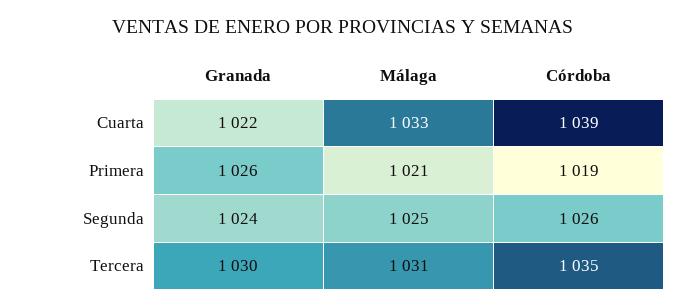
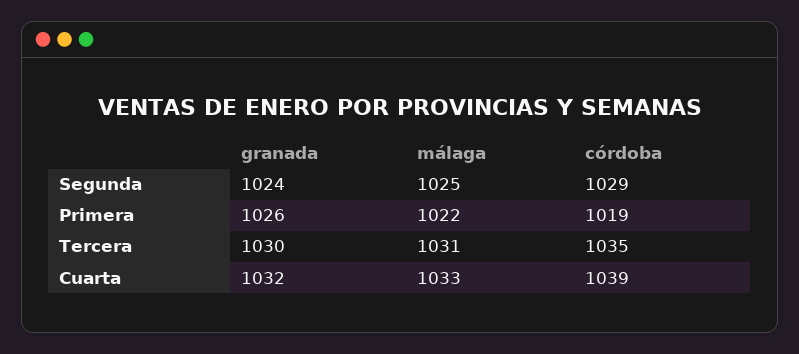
  {
    "Granada": {
-     "Cuarta": 1022,
+     "Cuarta": 1032,
      "Primera": 1026,
      "Segunda": 1024,
      "Tercera": 1030
    },
    "Málaga": {
      "Cuarta": 1033,
-     "Primera": 1021,
+     "Primera": 1022,
      "Segunda": 1025,
      "Tercera": 1031
    },
    "Córdoba": {
      "Cuarta": 1039,
      "Primera": 1019,
-     "Segunda": 1026,
+     "Segunda": 1029,
      "Tercera": 1035
    }
  }

